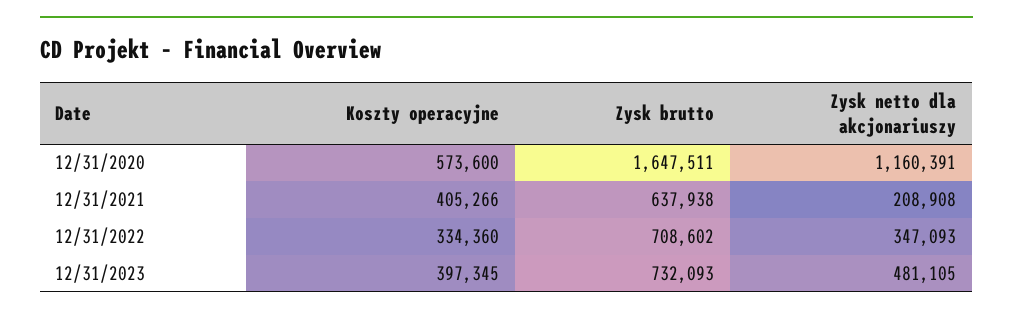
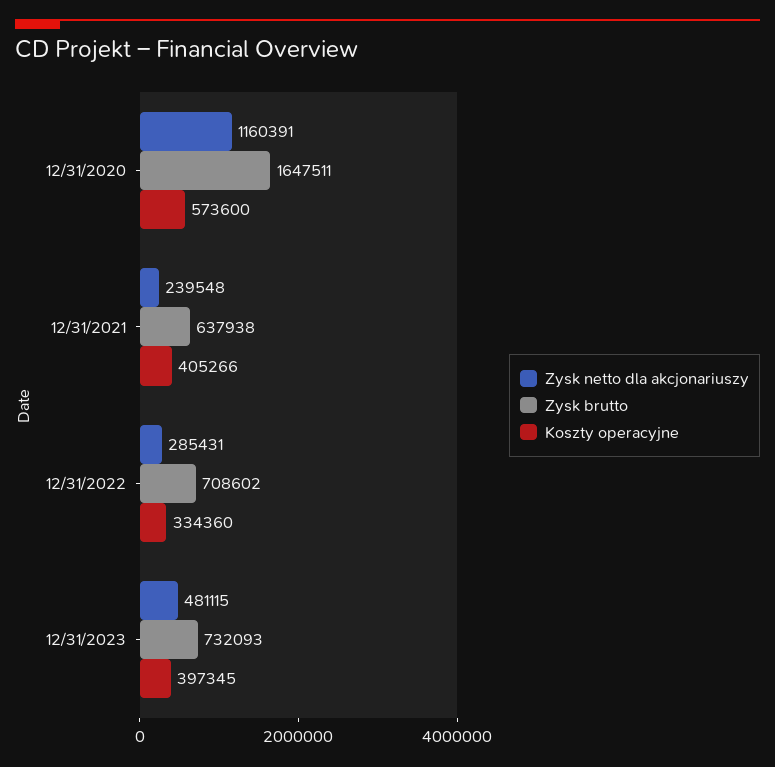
  {
    "Koszty operacyjne": {
      "12/31/2020": 573600,
      "12/31/2021": 405266,
      "12/31/2022": 334360,
      "12/31/2023": 397345
    },
    "Zysk brutto": {
      "12/31/2020": 1647511,
      "12/31/2021": 637938,
      "12/31/2022": 708602,
      "12/31/2023": 732093
    },
    "Zysk netto dla akcjonariuszy": {
      "12/31/2020": 1160391,
-     "12/31/2021": 208908,
+     "12/31/2021": 239548,
-     "12/31/2022": 347093,
+     "12/31/2022": 285431,
-     "12/31/2023": 481105
+     "12/31/2023": 481115
    }
  }

